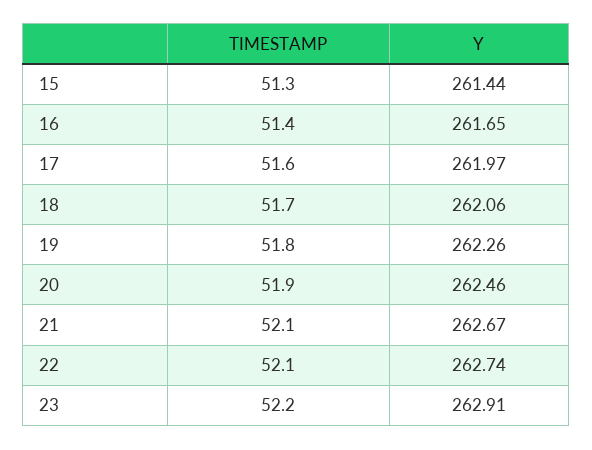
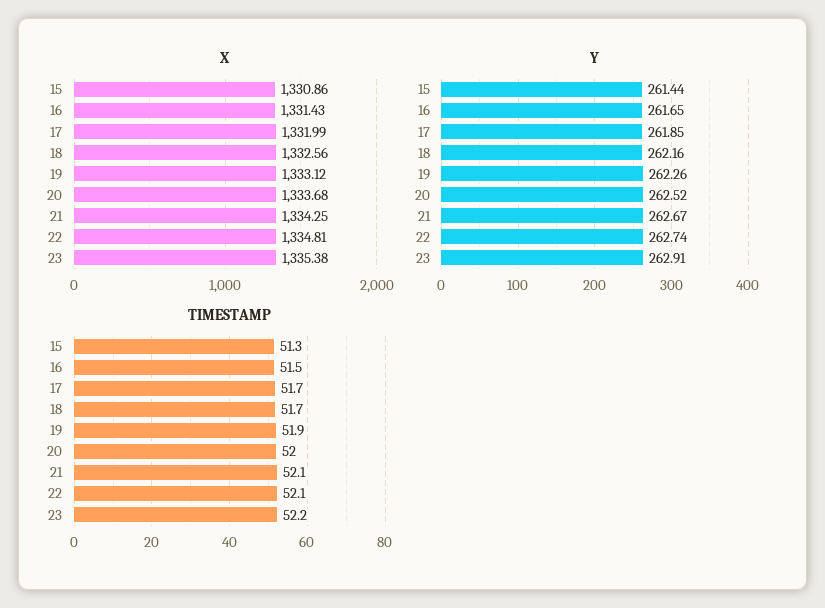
  {
    "TIMESTAMP": {
      "15": 51.3,
-     "16": 51.4,
+     "16": 51.5,
-     "17": 51.6,
+     "17": 51.7,
      "18": 51.7,
-     "19": 51.8,
+     "19": 51.9,
-     "20": 51.9,
+     "20": 52,
      "21": 52.1,
      "22": 52.1,
      "23": 52.2
    },
    "Y": {
      "15": 261.44,
      "16": 261.65,
-     "17": 261.97,
+     "17": 261.85,
-     "18": 262.06,
+     "18": 262.16,
      "19": 262.26,
-     "20": 262.46,
+     "20": 262.52,
      "21": 262.67,
      "22": 262.74,
      "23": 262.91
-   }
+   },
+   "X": {
+     "15": 1330.86,
+     "16": 1331.43,
+     "17": 1331.99,
+     "18": 1332.56,
+     "19": 1333.12,
+     "20": 1333.68,
+     "21": 1334.25,
+     "22": 1334.81,
+     "23": 1335.38
+   }
  }

